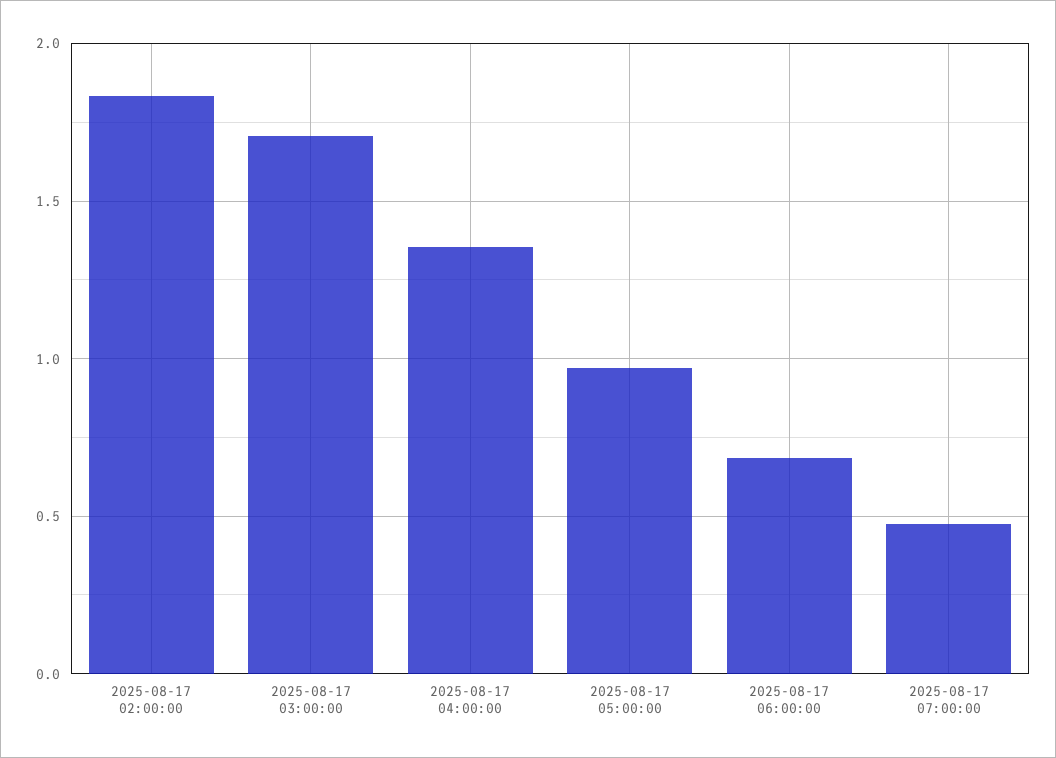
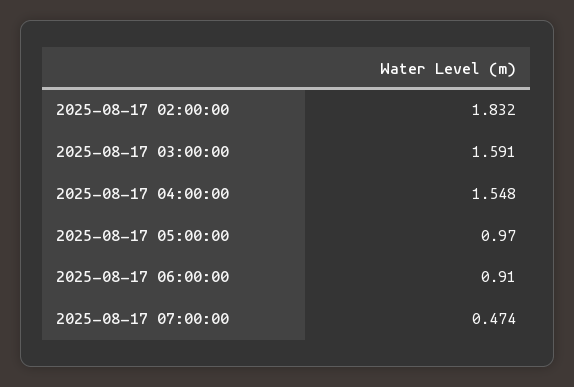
  {
    "2025-08-17 02:00:00": 1.832,
-   "2025-08-17 03:00:00": 1.7,
+   "2025-08-17 03:00:00": 1.591,
-   "2025-08-17 04:00:00": 1.35,
+   "2025-08-17 04:00:00": 1.548,
    "2025-08-17 05:00:00": 0.97,
-   "2025-08-17 06:00:00": 0.7,
+   "2025-08-17 06:00:00": 0.91,
    "2025-08-17 07:00:00": 0.474
  }

